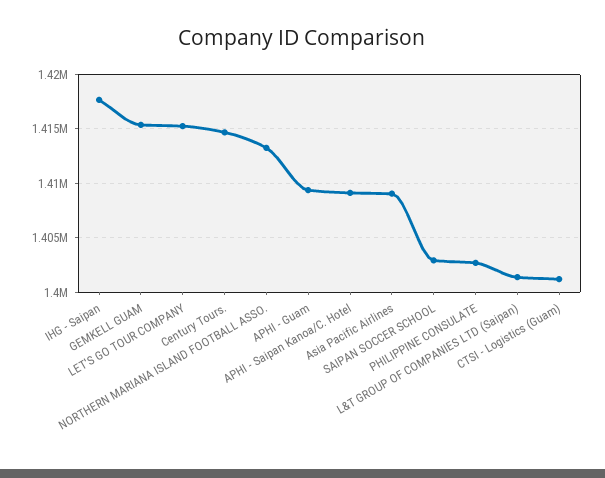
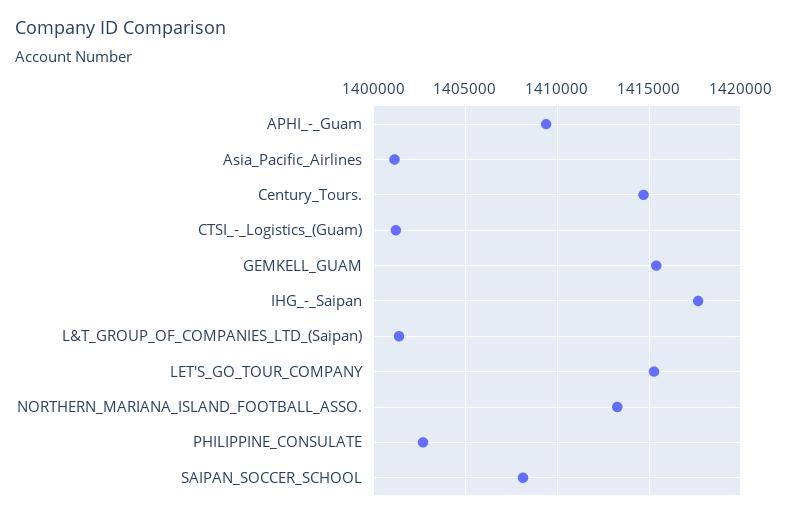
  {
    "IHG - Saipan": 1417500,
    "GEMKELL GUAM": 1415500,
    "LET'S GO TOUR COMPANY": 1415500,
    "Century Tours.": 1414500,
    "NORTHERN MARIANA ISLAND FOOTBALL ASSO.": 1413500,
    "APHI - Guam": 1409500,
-   "APHI - Saipan Kanoa/C. Hotel": 1409000,
-   "Asia Pacific Airlines": 1409000,
+   "Asia Pacific Airlines": 1401000,
-   "SAIPAN SOCCER SCHOOL": 1403000,
+   "SAIPAN SOCCER SCHOOL": 1408000,
    "PHILIPPINE CONSULATE": 1402500,
    "L&T GROUP OF COMPANIES LTD (Saipan)": 1401500,
    "CTSI - Logistics (Guam)": 1401000
  }

